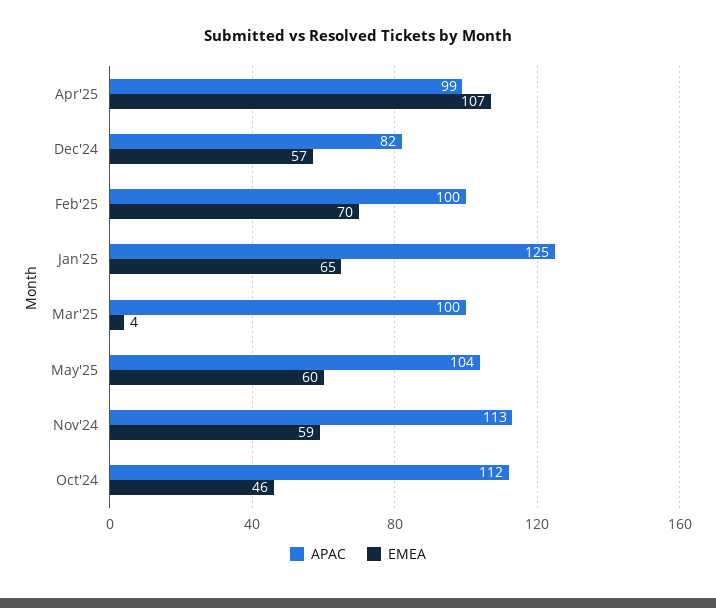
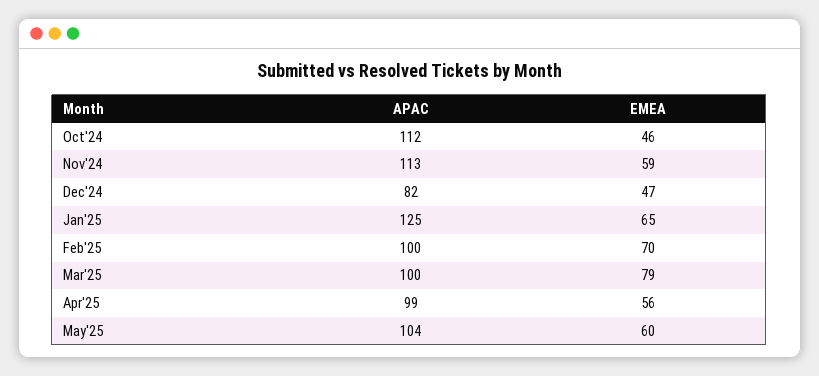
  {
    "APAC": {
      "Apr'25": 99,
      "Dec'24": 82,
      "Feb'25": 100,
      "Jan'25": 125,
      "Mar'25": 100,
      "May'25": 104,
      "Nov'24": 113,
      "Oct'24": 112
    },
    "EMEA": {
-     "Apr'25": 107,
+     "Apr'25": 56,
-     "Dec'24": 57,
+     "Dec'24": 47,
      "Feb'25": 70,
      "Jan'25": 65,
-     "Mar'25": 4,
+     "Mar'25": 79,
      "May'25": 60,
      "Nov'24": 59,
      "Oct'24": 46
    }
  }

